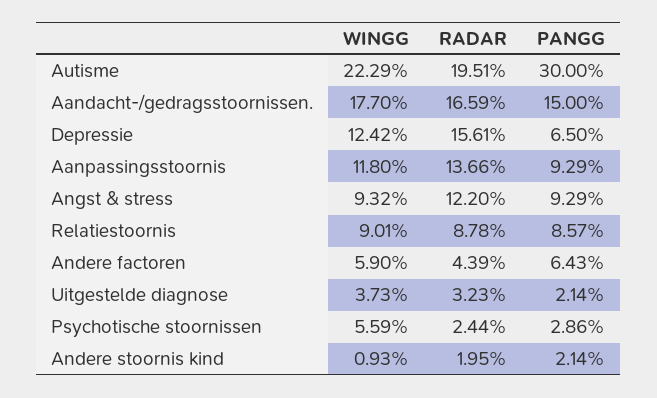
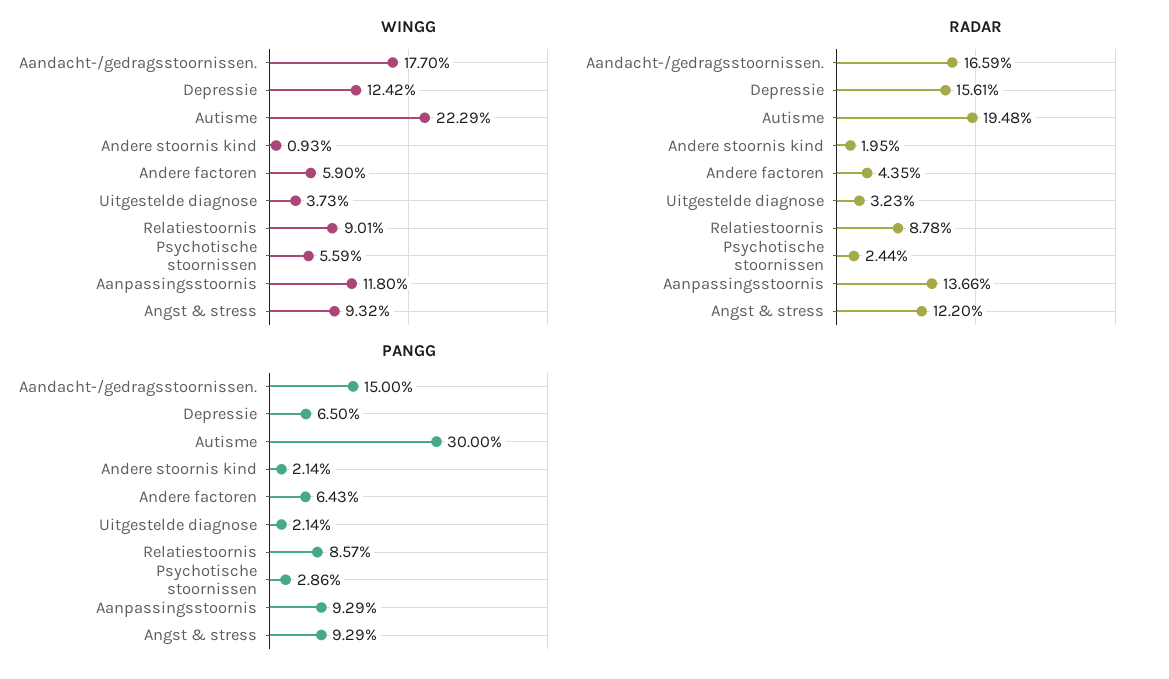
  {
    "WINGG": {
      "Autisme": 22.29,
      "Aandacht-/gedragsstoornissen.": 17.7,
      "Depressie": 12.42,
      "Aanpassingsstoornis": 11.8,
      "Angst & stress": 9.32,
      "Relatiestoornis": 9.01,
      "Andere factoren": 5.9,
      "Uitgestelde diagnose": 3.73,
      "Psychotische stoornissen": 5.59,
      "Andere stoornis kind": 0.93
    },
    "RADAR": {
-     "Autisme": 19.51,
+     "Autisme": 19.48,
      "Aandacht-/gedragsstoornissen.": 16.59,
      "Depressie": 15.61,
      "Aanpassingsstoornis": 13.66,
      "Angst & stress": 12.2,
      "Relatiestoornis": 8.78,
-     "Andere factoren": 4.39,
+     "Andere factoren": 4.35,
      "Uitgestelde diagnose": 3.23,
      "Psychotische stoornissen": 2.44,
      "Andere stoornis kind": 1.95
    },
    "PANGG": {
      "Autisme": 30,
      "Aandacht-/gedragsstoornissen.": 15,
      "Depressie": 6.5,
      "Aanpassingsstoornis": 9.29,
      "Angst & stress": 9.29,
      "Relatiestoornis": 8.57,
      "Andere factoren": 6.43,
      "Uitgestelde diagnose": 2.14,
      "Psychotische stoornissen": 2.86,
      "Andere stoornis kind": 2.14
    }
  }

